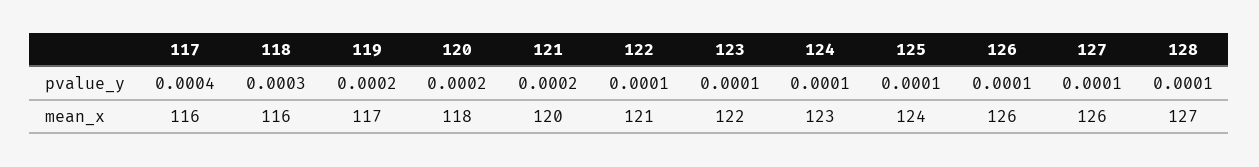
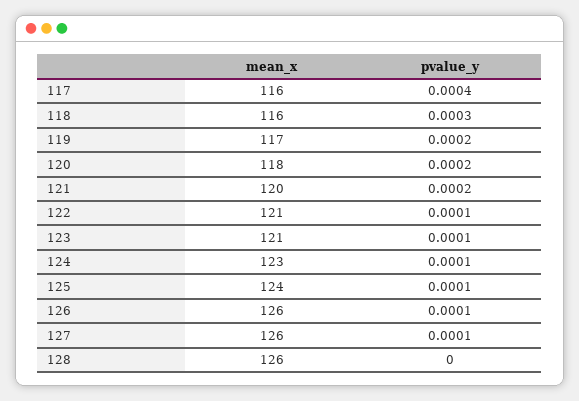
  {
    "117": {
      "pvalue_y": 0.0004,
      "mean_x": 116
    },
    "118": {
      "pvalue_y": 0.0003,
      "mean_x": 116
    },
    "119": {
      "pvalue_y": 0.0002,
      "mean_x": 117
    },
    "120": {
      "pvalue_y": 0.0002,
      "mean_x": 118
    },
    "121": {
      "pvalue_y": 0.0002,
      "mean_x": 120
    },
    "122": {
      "pvalue_y": 0.0001,
      "mean_x": 121
    },
    "123": {
      "pvalue_y": 0.0001,
-     "mean_x": 122
+     "mean_x": 121
    },
    "124": {
      "pvalue_y": 0.0001,
      "mean_x": 123
    },
    "125": {
      "pvalue_y": 0.0001,
      "mean_x": 124
    },
    "126": {
      "pvalue_y": 0.0001,
      "mean_x": 126
    },
    "127": {
      "pvalue_y": 0.0001,
      "mean_x": 126
    },
    "128": {
-     "pvalue_y": 0.0001,
+     "pvalue_y": 0,
-     "mean_x": 127
+     "mean_x": 126
    }
  }

